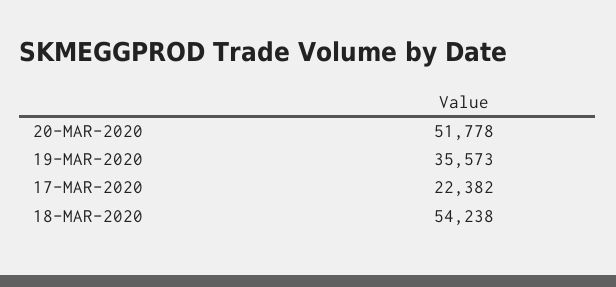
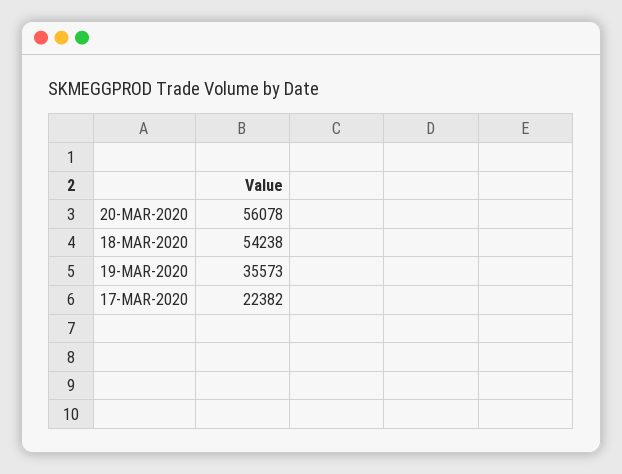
  {
-   "20-MAR-2020": 51778,
+   "20-MAR-2020": 56078,
    "19-MAR-2020": 35573,
    "17-MAR-2020": 22382,
    "18-MAR-2020": 54238
  }

